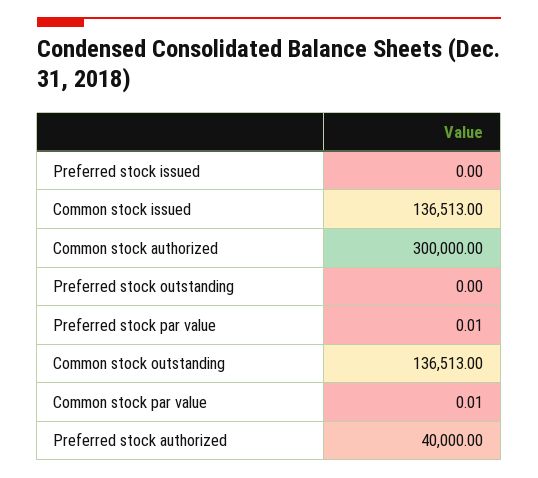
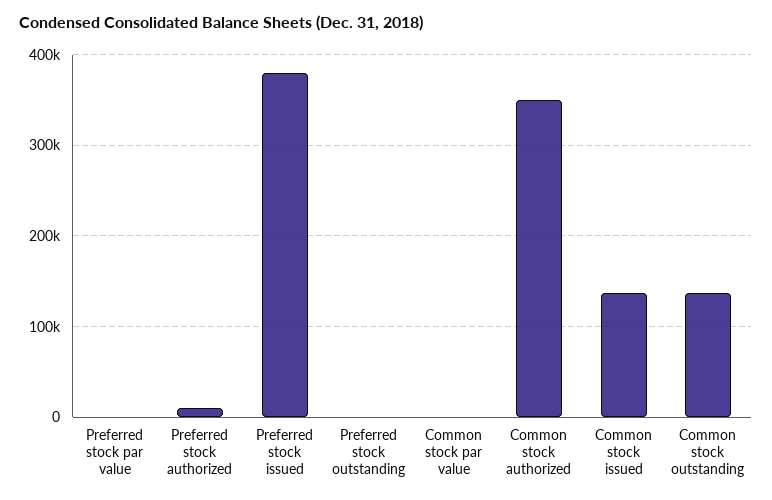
  {
-   "Preferred stock issued": 0,
+   "Preferred stock issued": 380000,
    "Common stock issued": 136513,
-   "Common stock authorized": 300000,
+   "Common stock authorized": 350000,
    "Preferred stock outstanding": 0,
    "Preferred stock par value": 0.01,
    "Common stock outstanding": 136513,
    "Common stock par value": 0.01,
-   "Preferred stock authorized": 40000
+   "Preferred stock authorized": 10000
  }

